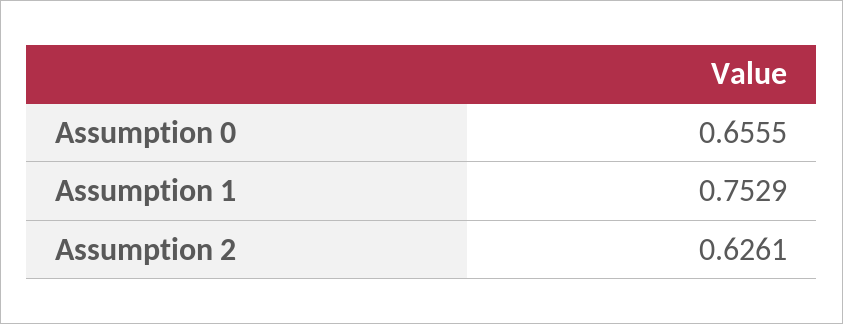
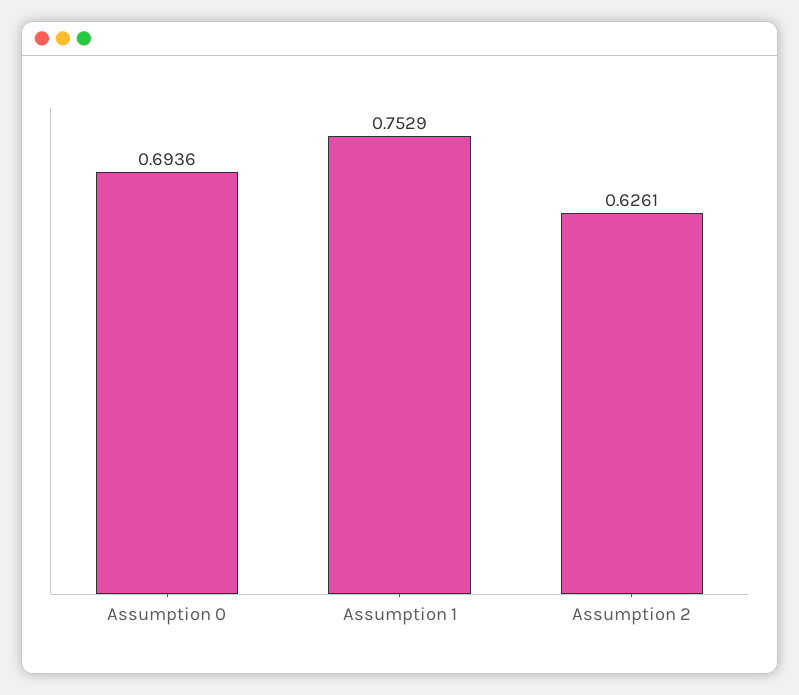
  {
-   "Assumption 0": 0.6555,
+   "Assumption 0": 0.6936,
    "Assumption 1": 0.7529,
    "Assumption 2": 0.6261
  }

